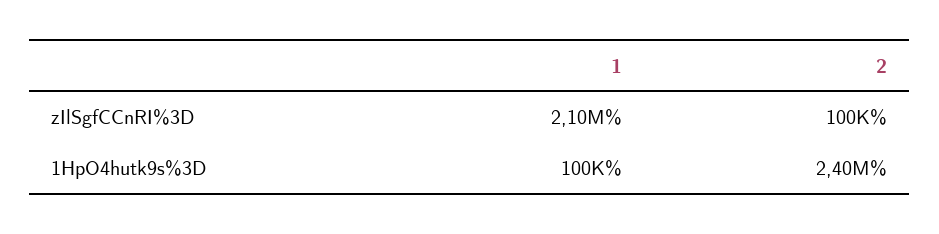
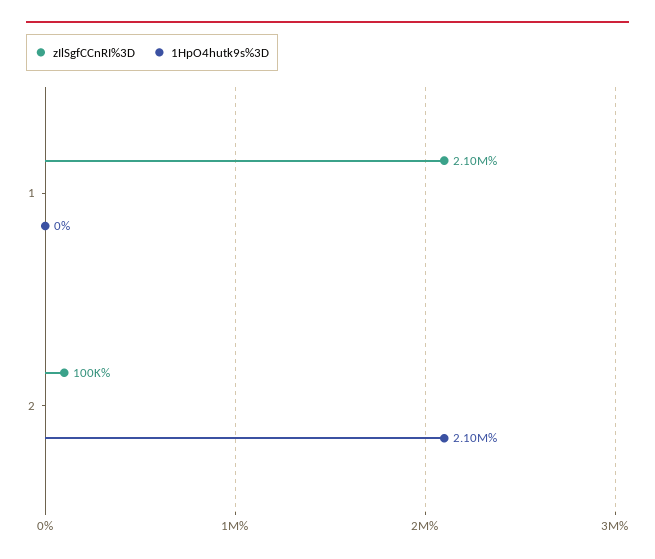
  {
    "zIlSgfCCnRI%3D": {
      "1": 2100000,
      "2": 100000
    },
    "1HpO4hutk9s%3D": {
-     "1": 100000,
+     "1": 0,
-     "2": 2400000
+     "2": 2100000
    }
  }

